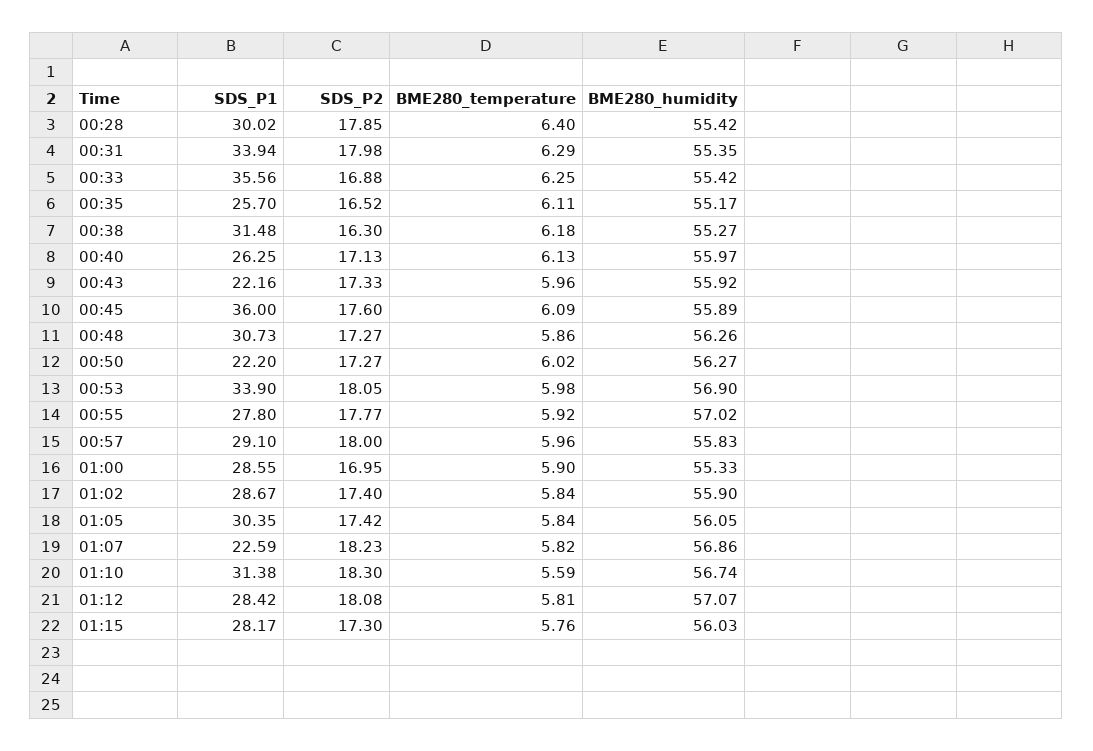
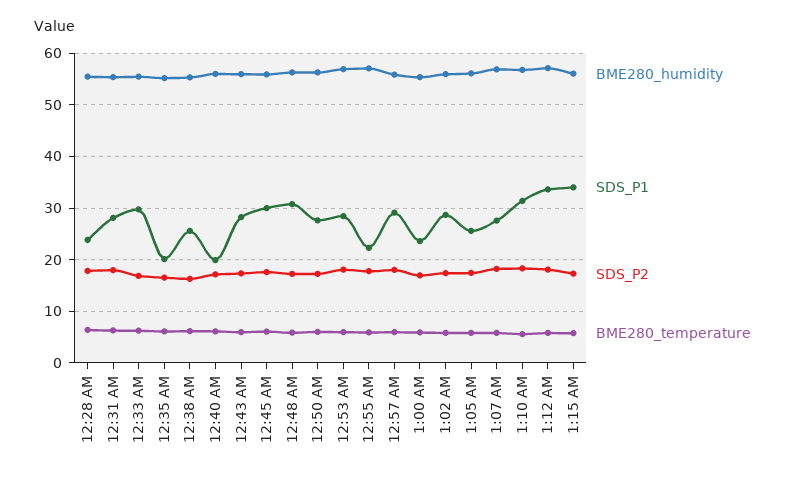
  {
    "SDS_P1": {
-     "00:28": 30.02,
+     "00:28": 24,
-     "00:31": 33.94,
+     "00:31": 28,
-     "00:33": 35.56,
+     "00:33": 30,
-     "00:35": 25.7,
+     "00:35": 20,
-     "00:38": 31.48,
+     "00:38": 26,
-     "00:40": 26.25,
+     "00:40": 20,
-     "00:43": 22.16,
+     "00:43": 28,
-     "00:45": 36,
+     "00:45": 30,
      "00:48": 30.73,
-     "00:50": 22.2,
+     "00:50": 28,
-     "00:53": 33.9,
+     "00:53": 28,
-     "00:55": 27.8,
+     "00:55": 22,
      "00:57": 29.1,
-     "01:00": 28.55,
+     "01:00": 24,
      "01:02": 28.67,
-     "01:05": 30.35,
+     "01:05": 26,
-     "01:07": 22.59,
+     "01:07": 28,
      "01:10": 31.38,
-     "01:12": 28.42,
+     "01:12": 34,
-     "01:15": 28.17
+     "01:15": 34
    },
    "SDS_P2": {
      "00:28": 17.85,
      "00:31": 17.98,
      "00:33": 16.88,
      "00:35": 16.52,
      "00:38": 16.3,
      "00:40": 17.13,
      "00:43": 17.33,
      "00:45": 17.6,
      "00:48": 17.27,
      "00:50": 17.27,
      "00:53": 18.05,
      "00:55": 17.77,
      "00:57": 18,
      "01:00": 16.95,
      "01:02": 17.4,
      "01:05": 17.42,
      "01:07": 18.23,
      "01:10": 18.3,
      "01:12": 18.08,
      "01:15": 17.3
    },
    "BME280_temperature": {
      "00:28": 6.4,
      "00:31": 6.29,
      "00:33": 6.25,
      "00:35": 6.11,
      "00:38": 6.18,
      "00:40": 6.13,
      "00:43": 5.96,
      "00:45": 6.09,
      "00:48": 5.86,
      "00:50": 6.02,
      "00:53": 5.98,
      "00:55": 5.92,
      "00:57": 5.96,
      "01:00": 5.9,
      "01:02": 5.84,
      "01:05": 5.84,
      "01:07": 5.82,
      "01:10": 5.59,
      "01:12": 5.81,
      "01:15": 5.76
    },
    "BME280_humidity": {
      "00:28": 55.42,
      "00:31": 55.35,
      "00:33": 55.42,
      "00:35": 55.17,
      "00:38": 55.27,
      "00:40": 55.97,
      "00:43": 55.92,
      "00:45": 55.89,
      "00:48": 56.26,
      "00:50": 56.27,
      "00:53": 56.9,
      "00:55": 57.02,
      "00:57": 55.83,
      "01:00": 55.33,
      "01:02": 55.9,
      "01:05": 56.05,
      "01:07": 56.86,
      "01:10": 56.74,
      "01:12": 57.07,
      "01:15": 56.03
    }
  }

